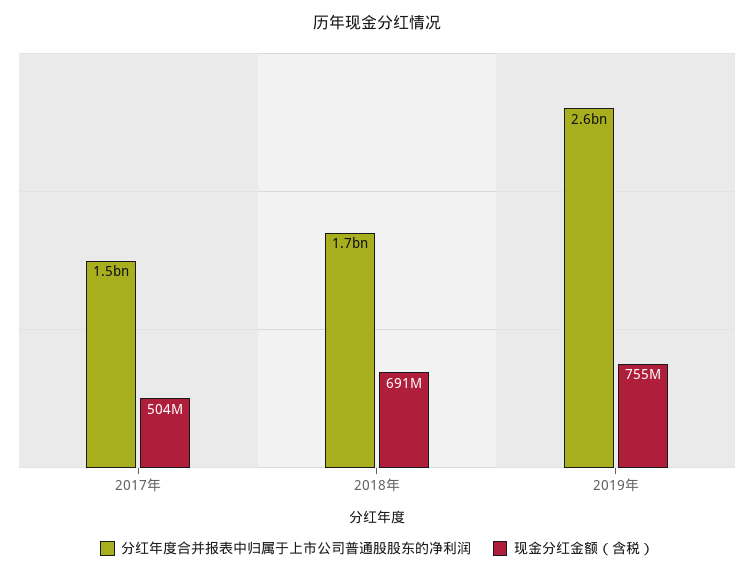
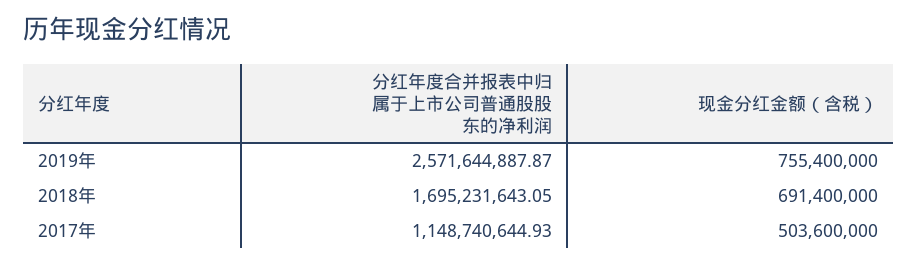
  {
    "分红年度合并报表中归属于上市公司普通股股东的净利润": {
-     "2017年": 1500000000,
+     "2017年": 1148740644.93,
      "2018年": 1695231643.05,
      "2019年": 2571644887.87
    },
    "现金分红金额（含税）": {
      "2017年": 503600000,
      "2018年": 691400000,
      "2019年": 755400000
    }
  }

